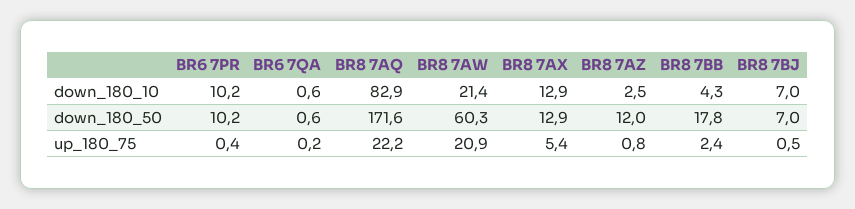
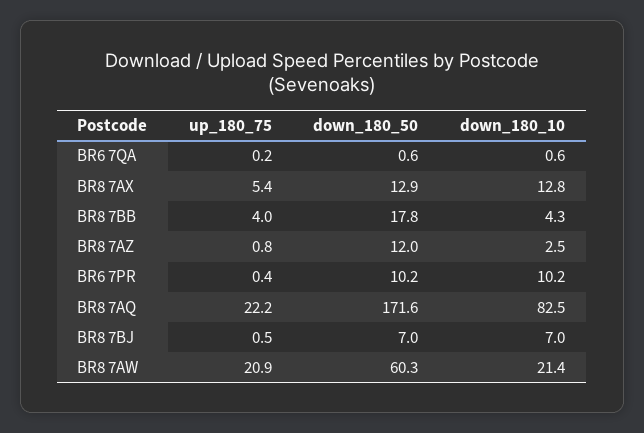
  {
    "BR6 7PR": {
      "down_180_10": 10.2,
      "down_180_50": 10.2,
      "up_180_75": 0.4
    },
    "BR6 7QA": {
      "down_180_10": 0.6,
      "down_180_50": 0.6,
      "up_180_75": 0.2
    },
    "BR8 7AQ": {
-     "down_180_10": 82.9,
+     "down_180_10": 82.5,
      "down_180_50": 171.6,
      "up_180_75": 22.2
    },
    "BR8 7AW": {
      "down_180_10": 21.4,
      "down_180_50": 60.3,
      "up_180_75": 20.9
    },
    "BR8 7AX": {
-     "down_180_10": 12.9,
+     "down_180_10": 12.8,
      "down_180_50": 12.9,
      "up_180_75": 5.4
    },
    "BR8 7AZ": {
      "down_180_10": 2.5,
      "down_180_50": 12,
      "up_180_75": 0.8
    },
    "BR8 7BB": {
      "down_180_10": 4.3,
      "down_180_50": 17.8,
-     "up_180_75": 2.4
+     "up_180_75": 4
    },
    "BR8 7BJ": {
      "down_180_10": 7,
      "down_180_50": 7,
      "up_180_75": 0.5
    }
  }

